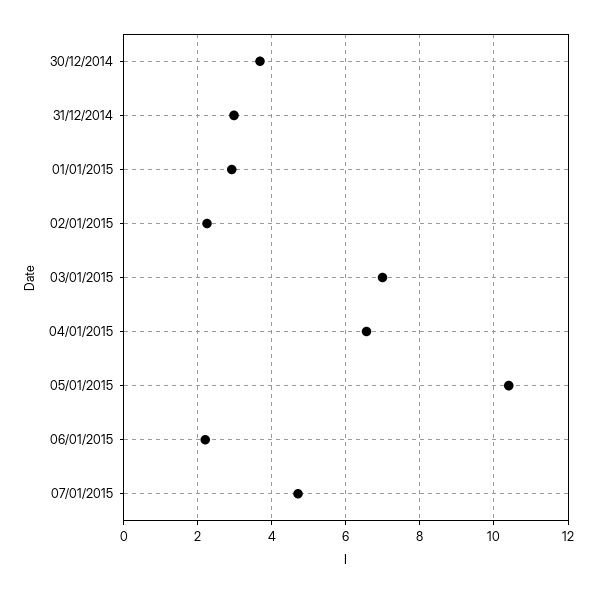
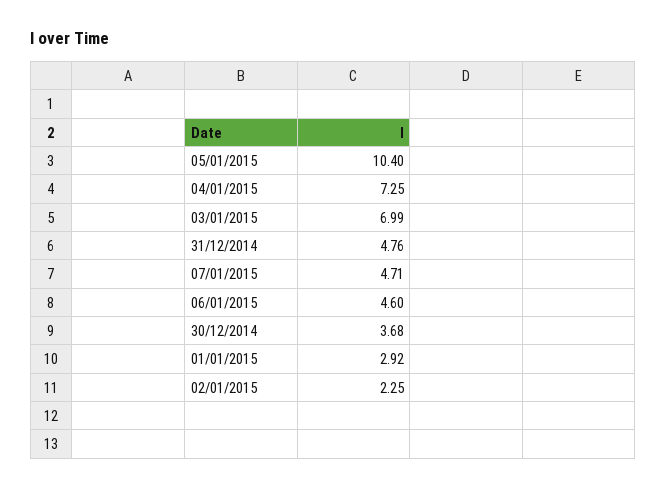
  {
    "30/12/2014": 3.68,
-   "31/12/2014": 3,
+   "31/12/2014": 4.76,
    "01/01/2015": 2.92,
    "02/01/2015": 2.25,
    "03/01/2015": 6.99,
-   "04/01/2015": 6.6,
+   "04/01/2015": 7.25,
    "05/01/2015": 10.4,
-   "06/01/2015": 2.2,
+   "06/01/2015": 4.6,
    "07/01/2015": 4.71
  }

